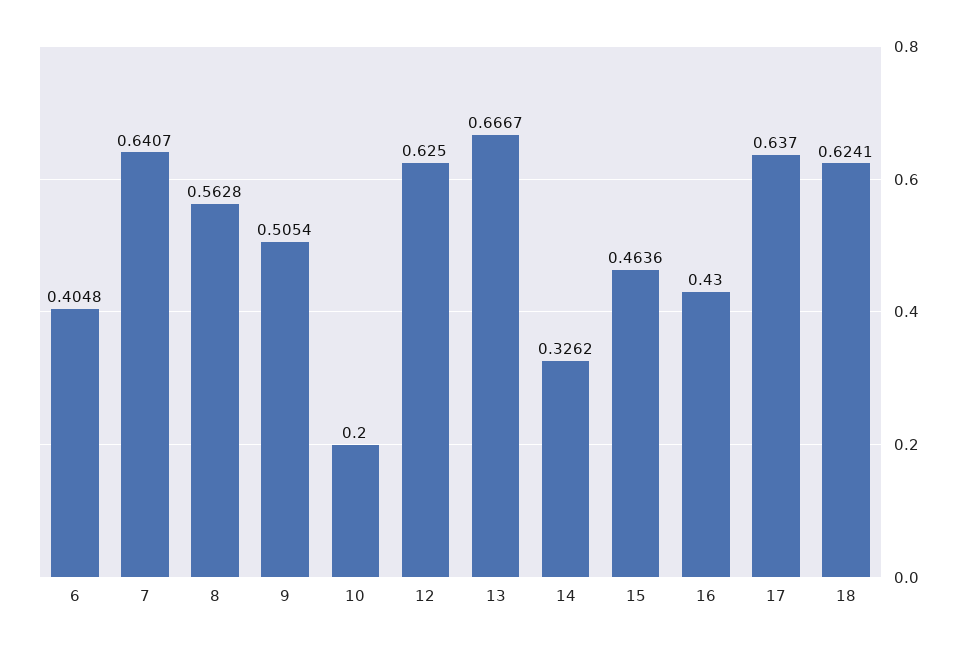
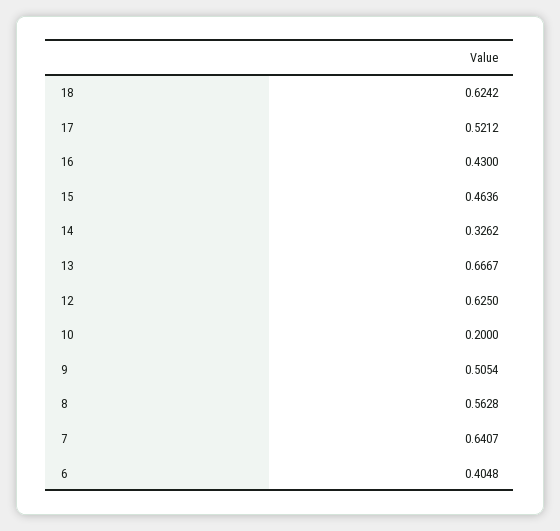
  {
    "6": 0.4048,
    "7": 0.6407,
    "8": 0.5628,
    "9": 0.5054,
    "10": 0.2,
    "12": 0.625,
    "13": 0.6667,
    "14": 0.3262,
    "15": 0.4636,
    "16": 0.43,
-   "17": 0.637,
+   "17": 0.5212,
-   "18": 0.6241
+   "18": 0.6242
  }

